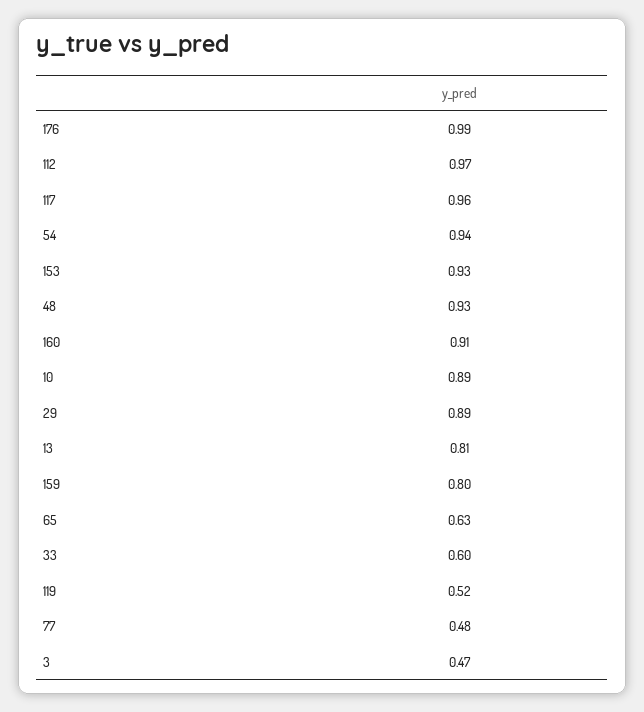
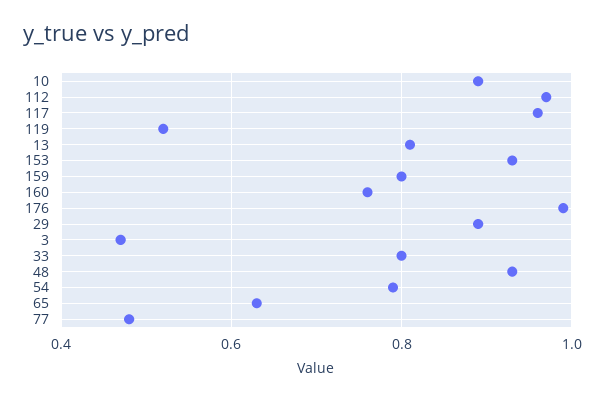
  {
    "176": 0.99,
    "112": 0.97,
    "117": 0.96,
-   "54": 0.94,
+   "54": 0.8,
    "153": 0.93,
    "48": 0.93,
-   "160": 0.91,
+   "160": 0.75,
    "10": 0.89,
    "29": 0.89,
    "13": 0.81,
    "159": 0.8,
    "65": 0.63,
-   "33": 0.6,
+   "33": 0.8,
    "119": 0.52,
    "77": 0.48,
    "3": 0.47
  }

